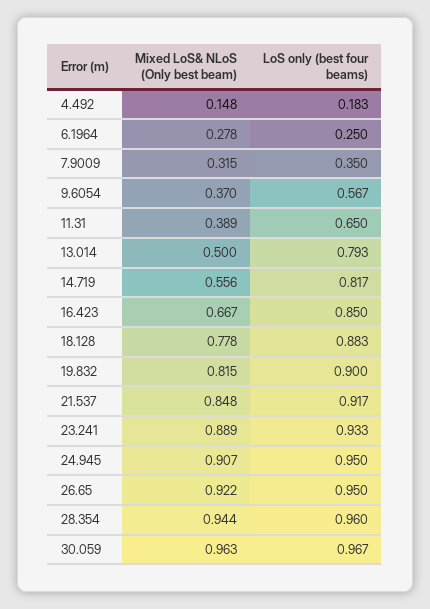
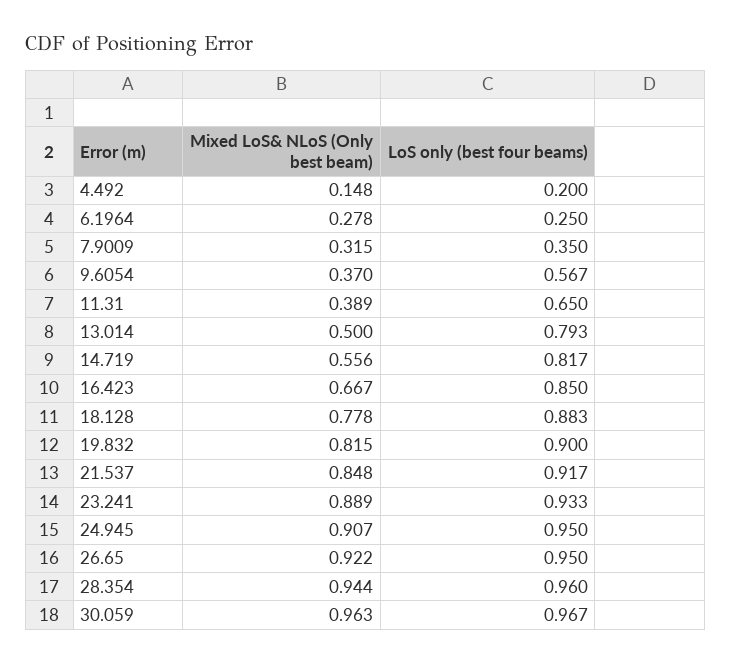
  {
    "Mixed LoS& NLoS (Only best beam)": {
      "4.492": 0.148,
      "6.1964": 0.278,
      "7.9009": 0.315,
      "9.6054": 0.37,
      "11.31": 0.389,
      "13.014": 0.5,
      "14.719": 0.556,
      "16.423": 0.667,
      "18.128": 0.778,
      "19.832": 0.815,
      "21.537": 0.848,
      "23.241": 0.889,
      "24.945": 0.907,
      "26.65": 0.922,
      "28.354": 0.944,
      "30.059": 0.963
    },
    "LoS only (best four beams)": {
-     "4.492": 0.183,
+     "4.492": 0.2,
      "6.1964": 0.25,
      "7.9009": 0.35,
      "9.6054": 0.567,
      "11.31": 0.65,
      "13.014": 0.793,
      "14.719": 0.817,
      "16.423": 0.85,
      "18.128": 0.883,
      "19.832": 0.9,
      "21.537": 0.917,
      "23.241": 0.933,
      "24.945": 0.95,
      "26.65": 0.95,
      "28.354": 0.96,
      "30.059": 0.967
    }
  }

